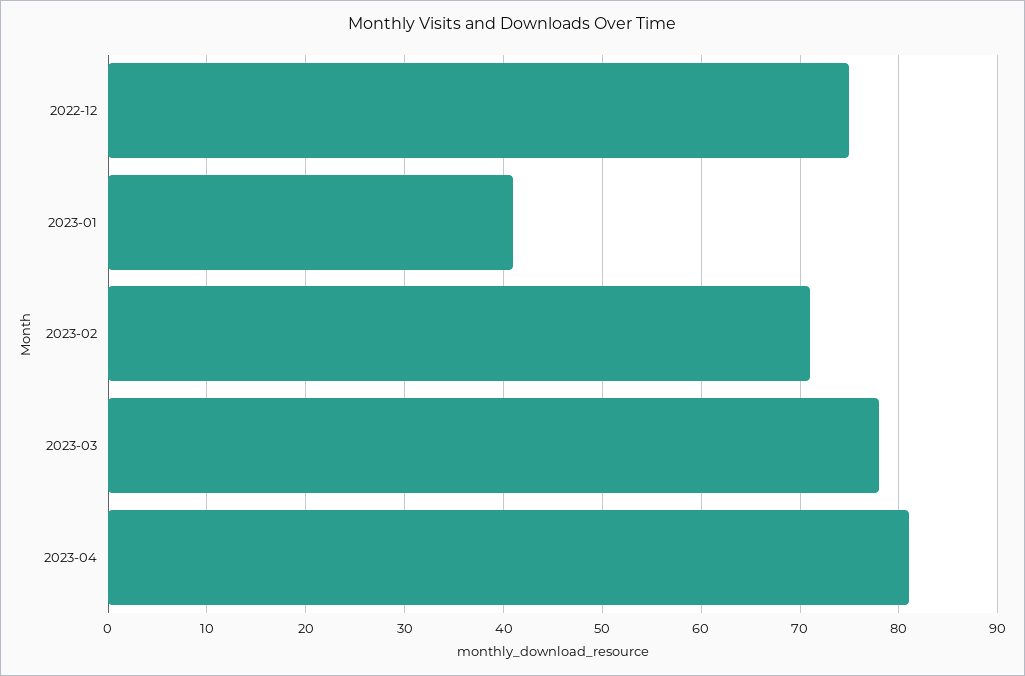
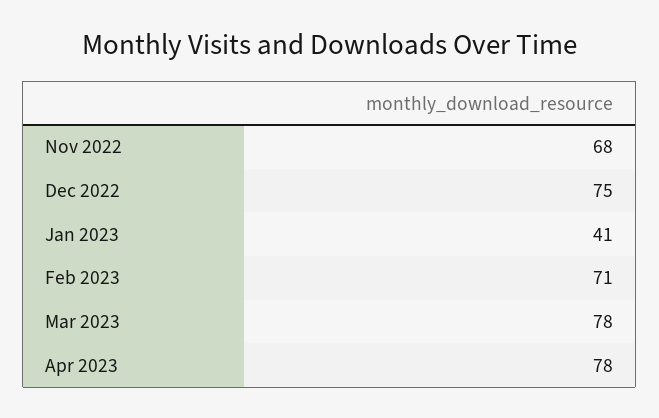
  {
    "2022-12": 75,
    "2023-01": 41,
    "2023-02": 71,
    "2023-03": 78,
-   "2023-04": 81
+   "2023-04": 78,
+   "Nov 2022": 68
  }

